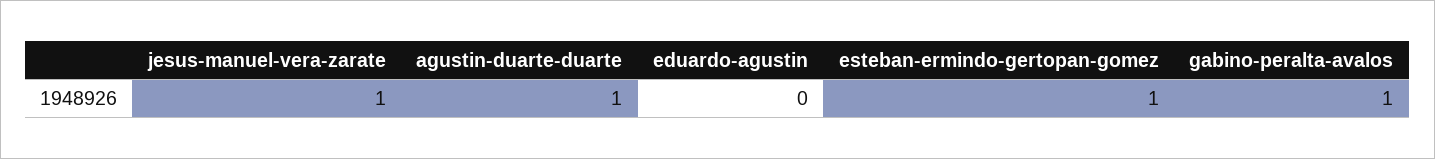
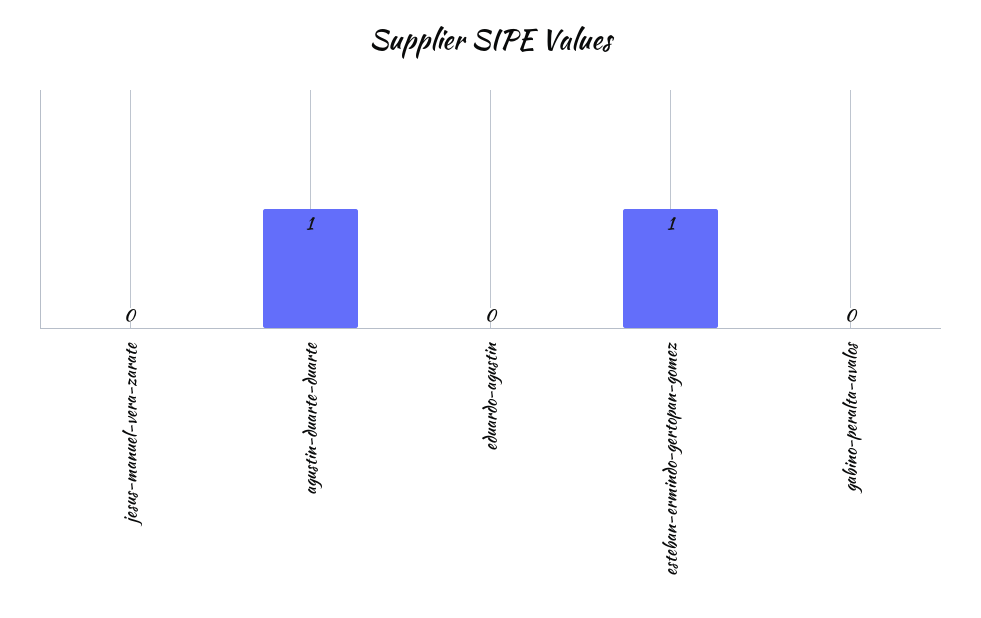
  {
-   "jesus-manuel-vera-zarate": 1,
+   "jesus-manuel-vera-zarate": 0,
    "agustin-duarte-duarte": 1,
    "eduardo-agustin": 0,
    "esteban-ermindo-gertopan-gomez": 1,
-   "gabino-peralta-avalos": 1
+   "gabino-peralta-avalos": 0
  }

